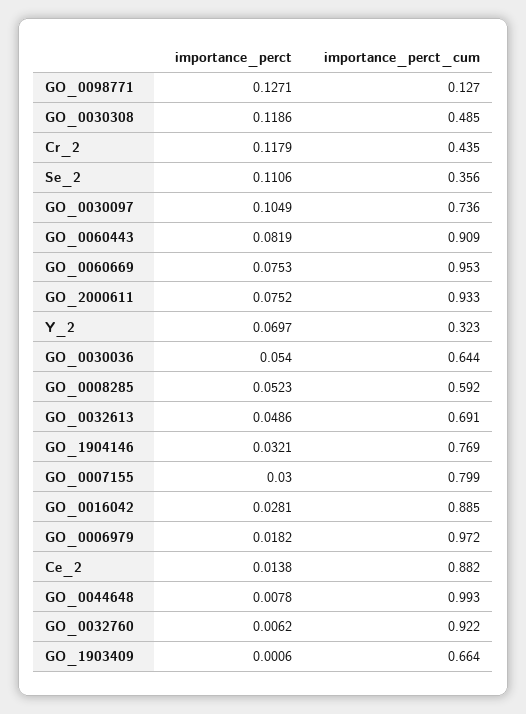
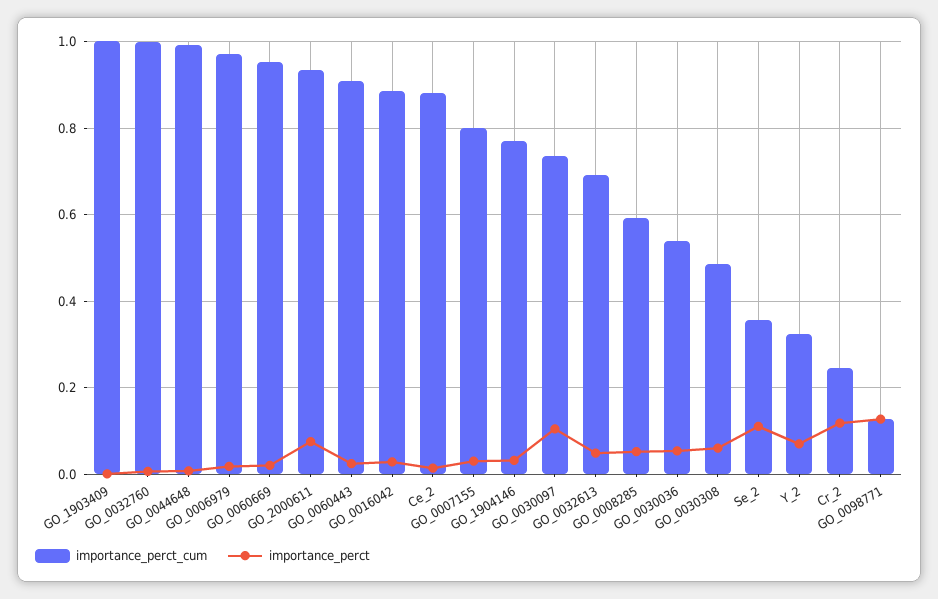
  {
    "importance_perct": {
      "GO_0098771": 0.1271,
-     "GO_0030308": 0.1186,
+     "GO_0030308": 0.06,
      "Cr_2": 0.1179,
      "Se_2": 0.1106,
      "GO_0030097": 0.1049,
-     "GO_0060443": 0.0819,
+     "GO_0060443": 0.02,
-     "GO_0060669": 0.0753,
+     "GO_0060669": 0.02,
      "GO_2000611": 0.0752,
      "Y_2": 0.0697,
      "GO_0030036": 0.054,
      "GO_0008285": 0.0523,
      "GO_0032613": 0.0486,
      "GO_1904146": 0.0321,
      "GO_0007155": 0.03,
      "GO_0016042": 0.0281,
      "GO_0006979": 0.0182,
      "Ce_2": 0.0138,
      "GO_0044648": 0.0078,
      "GO_0032760": 0.0062,
      "GO_1903409": 0.0006
    },
    "importance_perct_cum": {
      "GO_0098771": 0.127,
      "GO_0030308": 0.485,
-     "Cr_2": 0.435,
+     "Cr_2": 0.24,
      "Se_2": 0.356,
      "GO_0030097": 0.736,
      "GO_0060443": 0.909,
      "GO_0060669": 0.953,
      "GO_2000611": 0.933,
      "Y_2": 0.323,
-     "GO_0030036": 0.644,
+     "GO_0030036": 0.54,
      "GO_0008285": 0.592,
      "GO_0032613": 0.691,
      "GO_1904146": 0.769,
      "GO_0007155": 0.799,
      "GO_0016042": 0.885,
      "GO_0006979": 0.972,
      "Ce_2": 0.882,
      "GO_0044648": 0.993,
-     "GO_0032760": 0.922,
+     "GO_0032760": 1,
-     "GO_1903409": 0.664
+     "GO_1903409": 1
    }
  }

